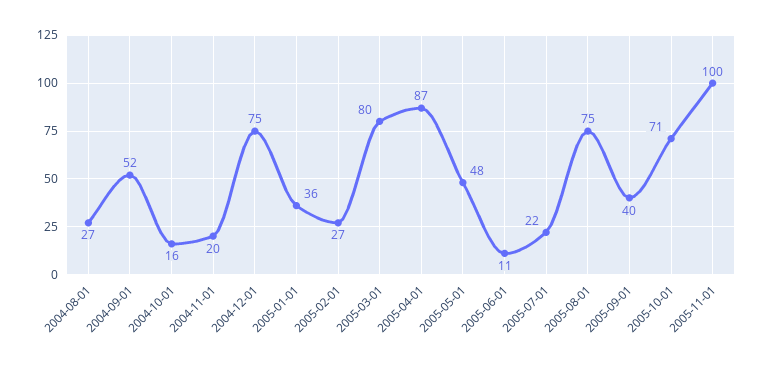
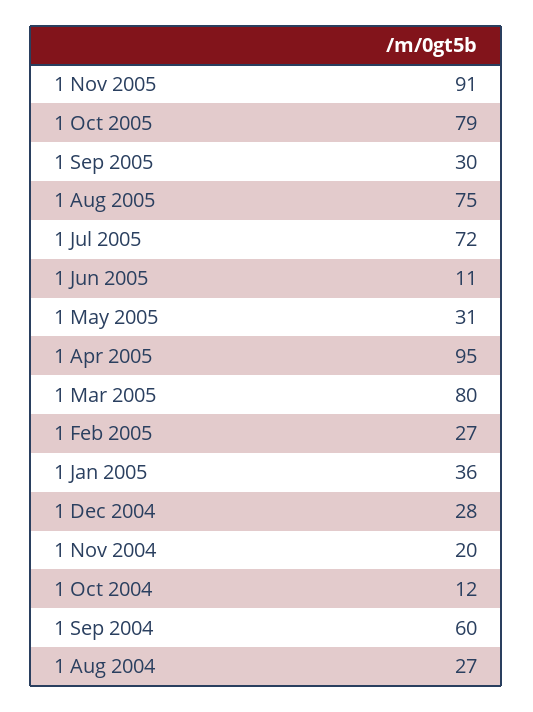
  {
    "2004-08-01": 27,
-   "2004-09-01": 52,
+   "2004-09-01": 60,
-   "2004-10-01": 16,
+   "2004-10-01": 12,
    "2004-11-01": 20,
-   "2004-12-01": 75,
+   "2004-12-01": 28,
    "2005-01-01": 36,
    "2005-02-01": 27,
    "2005-03-01": 80,
-   "2005-04-01": 87,
+   "2005-04-01": 95,
-   "2005-05-01": 48,
+   "2005-05-01": 31,
    "2005-06-01": 11,
-   "2005-07-01": 22,
+   "2005-07-01": 72,
    "2005-08-01": 75,
-   "2005-09-01": 40,
+   "2005-09-01": 30,
-   "2005-10-01": 71,
+   "2005-10-01": 79,
-   "2005-11-01": 100
+   "2005-11-01": 91
  }

